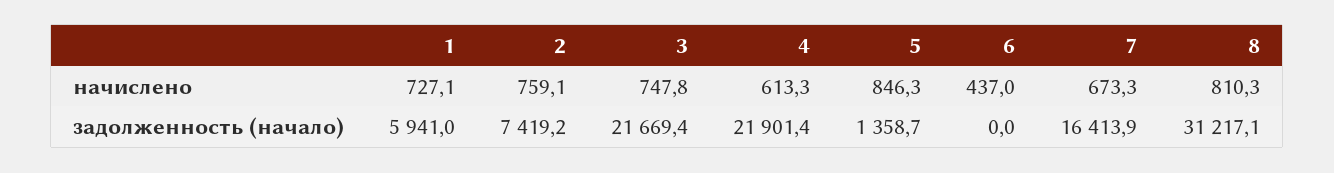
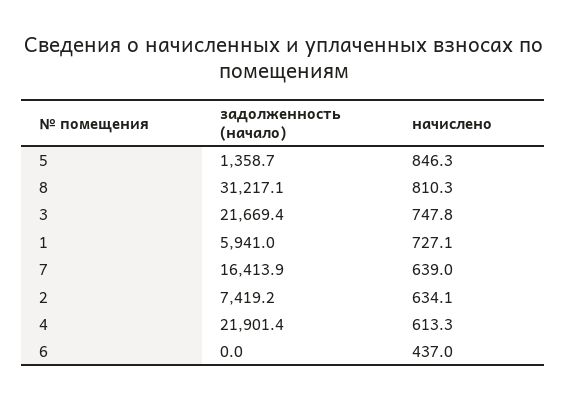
  {
    "1": {
      "начислено": 727.1,
      "задолженность (начало)": 5941
    },
    "2": {
-     "начислено": 759.1,
+     "начислено": 634.1,
      "задолженность (начало)": 7419.2
    },
    "3": {
      "начислено": 747.8,
      "задолженность (начало)": 21669.4
    },
    "4": {
      "начислено": 613.3,
      "задолженность (начало)": 21901.4
    },
    "5": {
      "начислено": 846.3,
      "задолженность (начало)": 1358.7
    },
    "6": {
      "начислено": 437,
      "задолженность (начало)": 0
    },
    "7": {
-     "начислено": 673.3,
+     "начислено": 639,
      "задолженность (начало)": 16413.9
    },
    "8": {
      "начислено": 810.3,
      "задолженность (начало)": 31217.1
    }
  }

